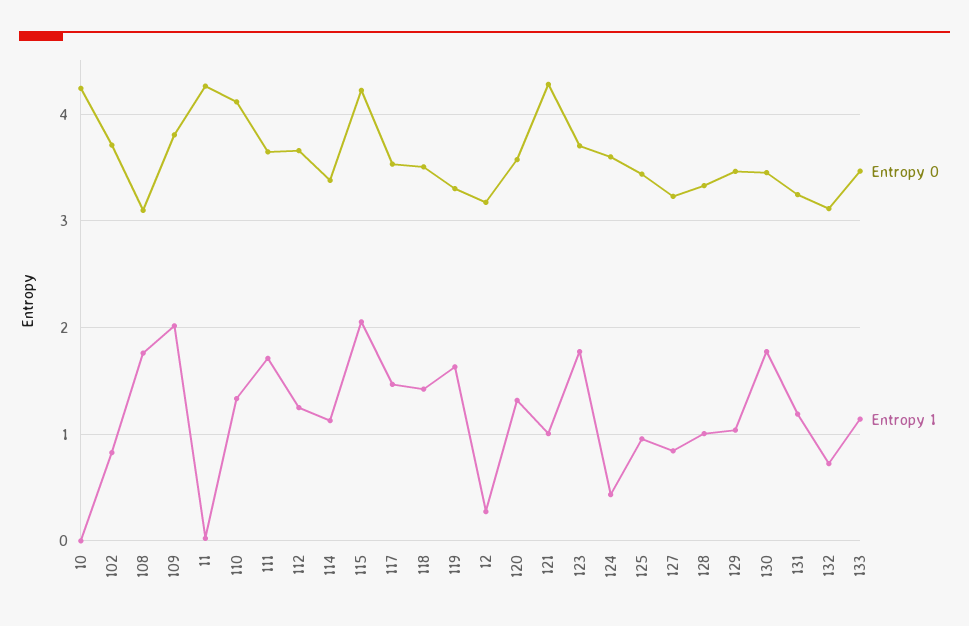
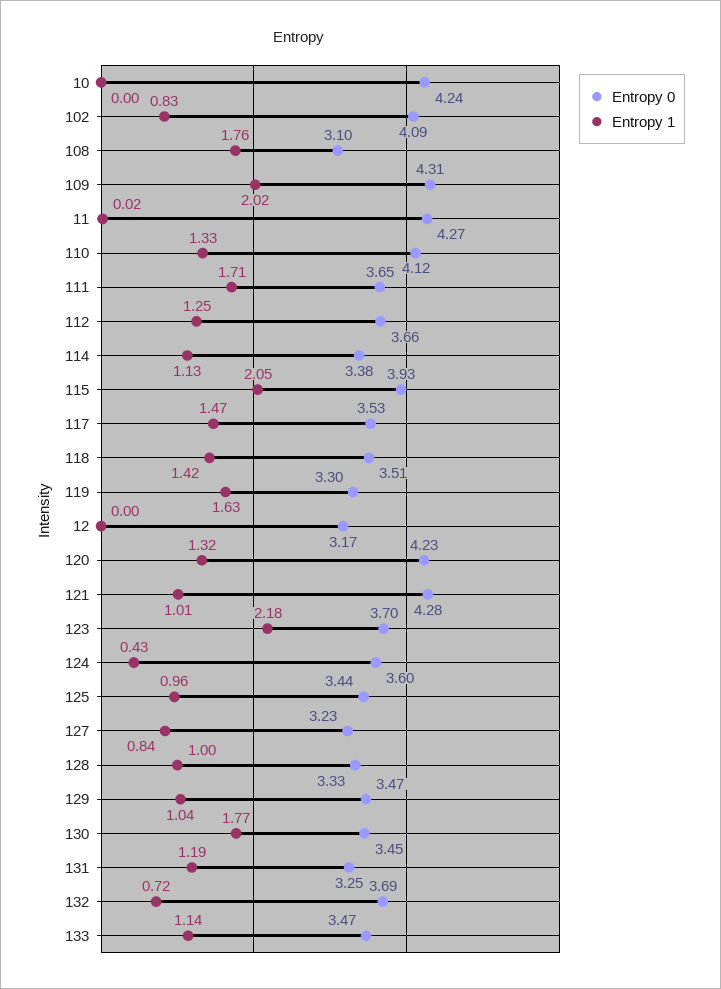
  {
    "Entropy 0": {
      "10": 4.24,
-     "102": 3.7,
+     "102": 4.09,
      "108": 3.1,
-     "109": 3.8,
+     "109": 4.31,
      "11": 4.27,
      "110": 4.12,
      "111": 3.65,
      "112": 3.66,
      "114": 3.38,
-     "115": 4.2,
+     "115": 3.93,
      "117": 3.53,
      "118": 3.51,
      "119": 3.3,
      "12": 3.17,
-     "120": 3.6,
+     "120": 4.23,
      "121": 4.28,
      "123": 3.7,
      "124": 3.6,
      "125": 3.44,
      "127": 3.23,
      "128": 3.33,
      "129": 3.47,
      "130": 3.45,
      "131": 3.25,
-     "132": 3.1,
+     "132": 3.69,
      "133": 3.47
    },
    "Entropy 1": {
      "10": 0,
      "102": 0.83,
      "108": 1.76,
      "109": 2.02,
      "11": 0.02,
      "110": 1.33,
      "111": 1.71,
      "112": 1.25,
      "114": 1.13,
      "115": 2.05,
      "117": 1.47,
      "118": 1.42,
      "119": 1.63,
-     "12": 0.3,
+     "12": 0,
      "120": 1.32,
      "121": 1.01,
-     "123": 1.8,
+     "123": 2.18,
      "124": 0.43,
      "125": 0.96,
      "127": 0.84,
      "128": 1,
      "129": 1.04,
      "130": 1.77,
      "131": 1.19,
      "132": 0.72,
      "133": 1.14
    }
  }

